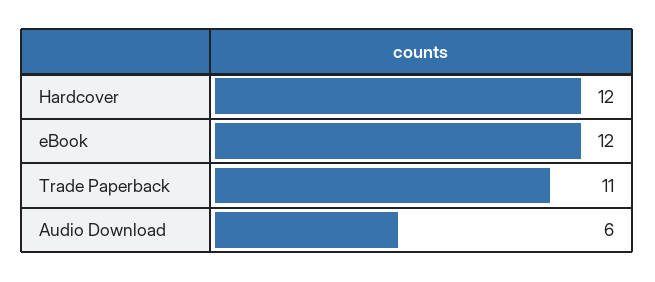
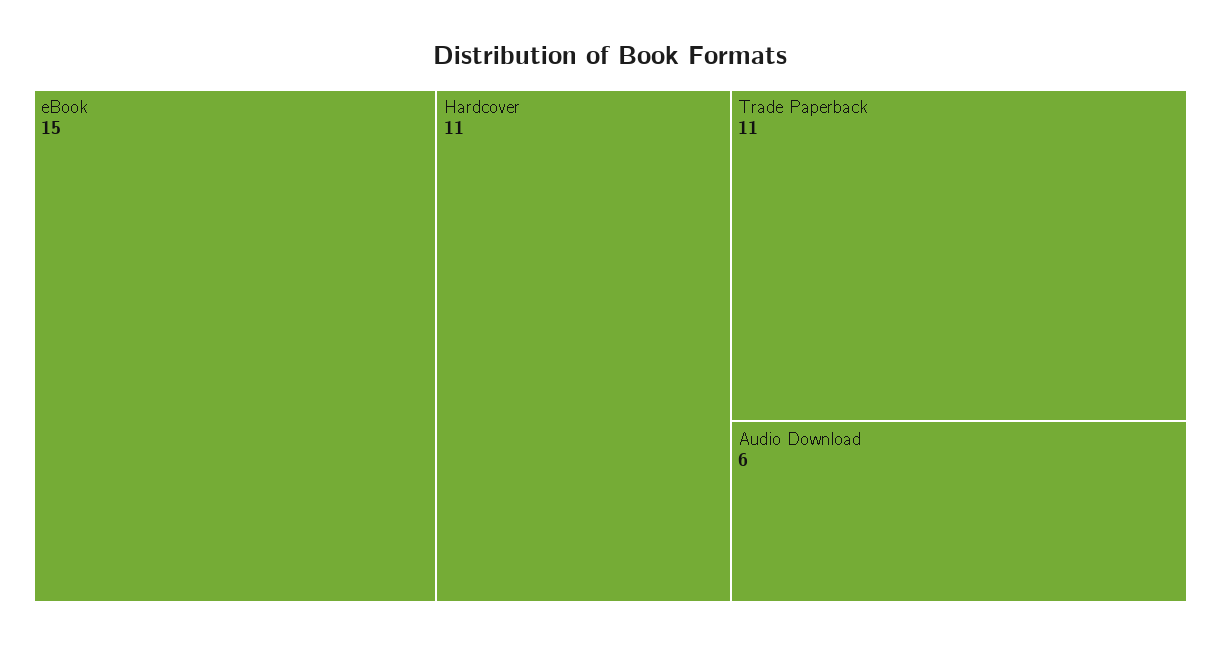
  {
-   "Hardcover": 12,
+   "Hardcover": 11,
-   "eBook": 12,
+   "eBook": 15,
    "Trade Paperback": 11,
    "Audio Download": 6
  }

